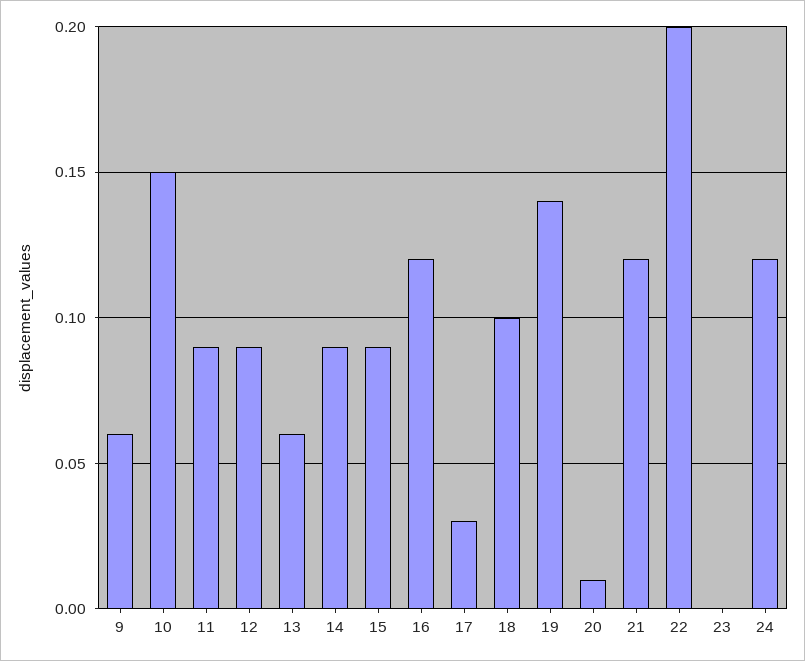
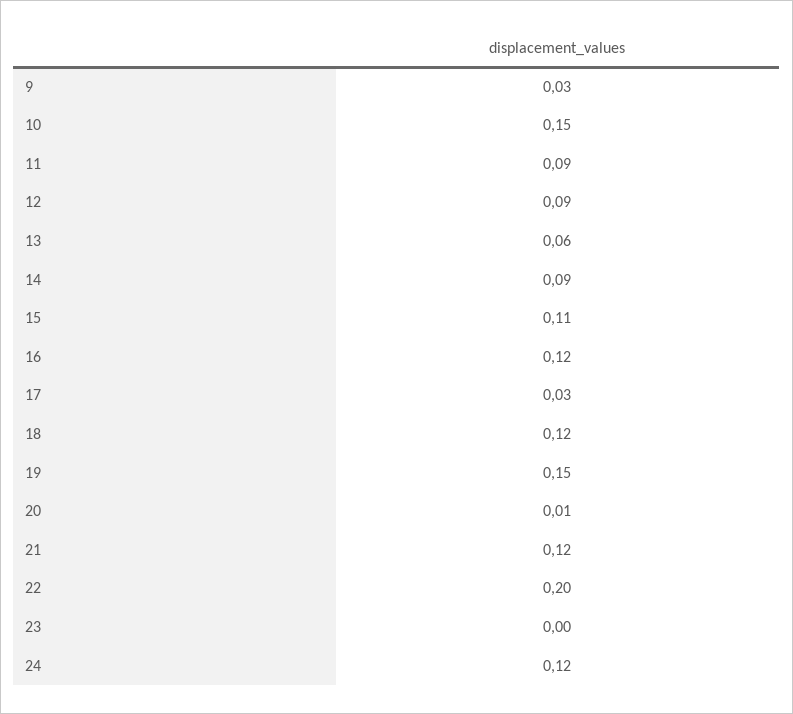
  {
-   "9": 0.06,
+   "9": 0.03,
    "10": 0.15,
    "11": 0.09,
    "12": 0.09,
    "13": 0.06,
    "14": 0.09,
-   "15": 0.09,
+   "15": 0.11,
    "16": 0.12,
    "17": 0.03,
-   "18": 0.1,
+   "18": 0.12,
-   "19": 0.14,
+   "19": 0.15,
    "20": 0.01,
    "21": 0.12,
    "22": 0.2,
    "23": 0,
    "24": 0.12
  }

